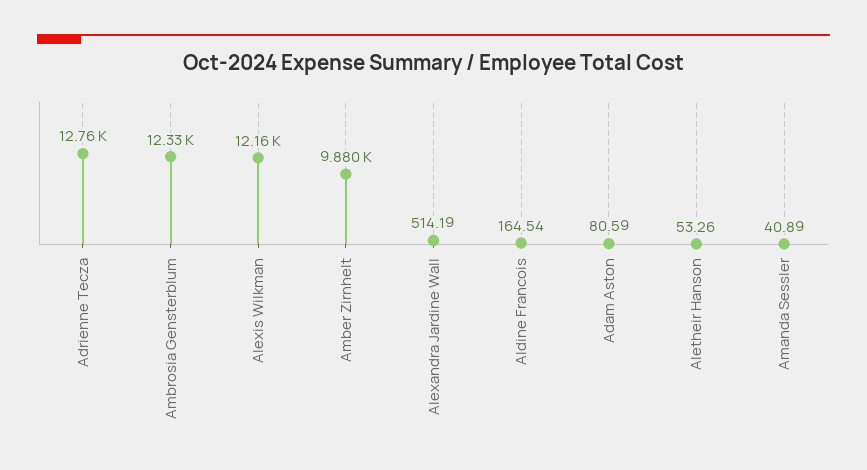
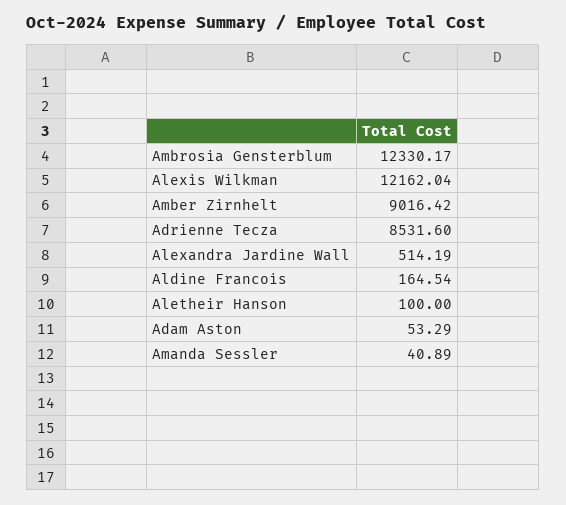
  {
-   "Adrienne Tecza": 12760,
+   "Adrienne Tecza": 8531.6,
    "Ambrosia Gensterblum": 12330.17,
    "Alexis Wilkman": 12162.04,
-   "Amber Zirnhelt": 9880,
+   "Amber Zirnhelt": 9016.42,
    "Alexandra Jardine Wall": 514.19,
    "Aldine Francois": 164.54,
-   "Adam Aston": 80.59,
+   "Adam Aston": 53.29,
-   "Aletheir Hanson": 53.26,
+   "Aletheir Hanson": 100,
    "Amanda Sessler": 40.89
  }

